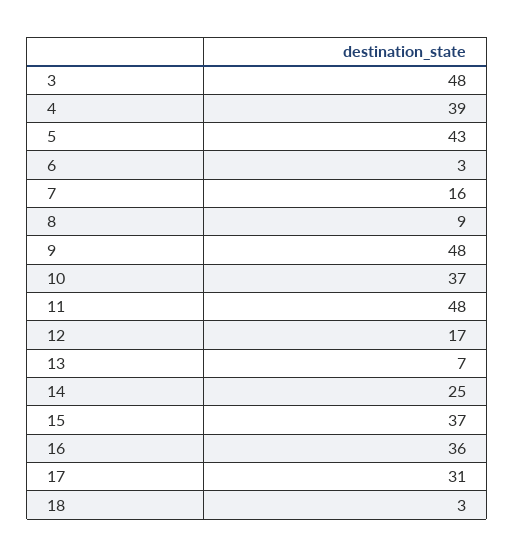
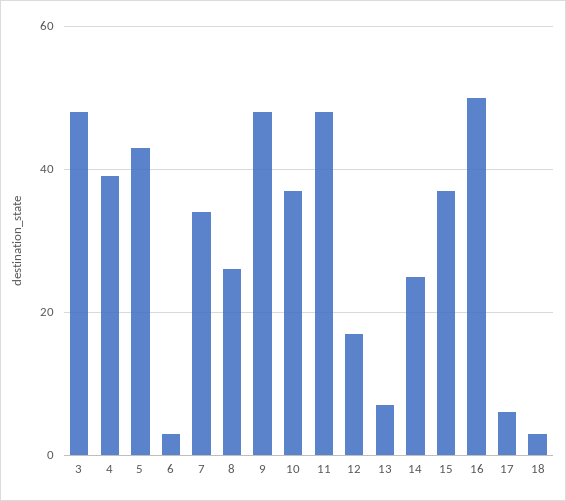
  {
    "3": 48,
    "4": 39,
    "5": 43,
    "6": 3,
-   "7": 16,
+   "7": 35,
-   "8": 9,
+   "8": 25,
    "9": 48,
    "10": 37,
    "11": 48,
    "12": 17,
    "13": 7,
    "14": 25,
    "15": 37,
-   "16": 36,
+   "16": 50,
-   "17": 31,
+   "17": 5,
    "18": 3
  }

